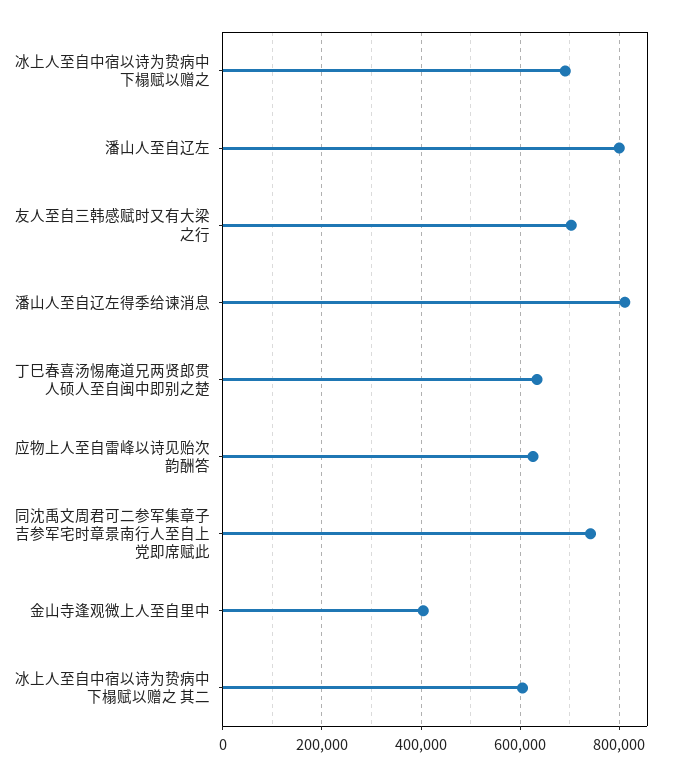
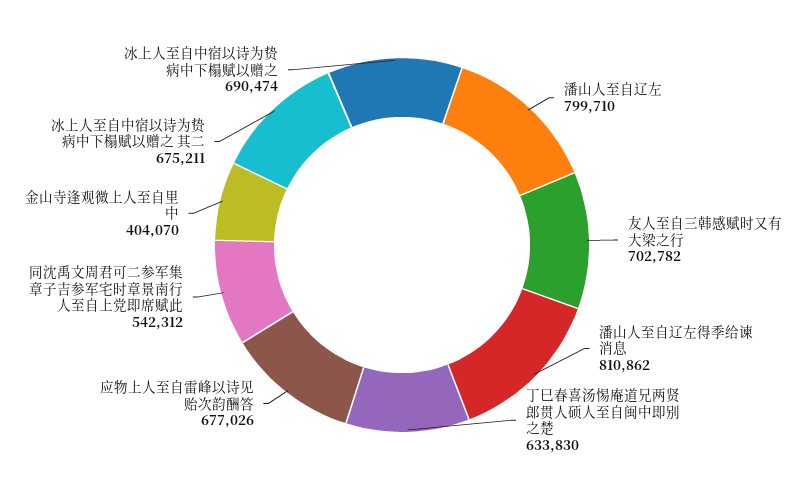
  {
    "冰上人至自中宿以诗为贽病中下榻赋以赠之": 690474,
    "潘山人至自辽左": 799710,
    "友人至自三韩感赋时又有大梁之行": 702782,
    "潘山人至自辽左得季给谏消息": 810862,
    "丁巳春喜汤惕庵道兄两贤郎贯人硕人至自闽中即别之楚": 633830,
-   "应物上人至自雷峰以诗见贻次韵酬答": 620000,
+   "应物上人至自雷峰以诗见贻次韵酬答": 677026,
-   "同沈禹文周君可二参军集章子吉参军宅时章景南行人至自上党即席赋此": 740000,
+   "同沈禹文周君可二参军集章子吉参军宅时章景南行人至自上党即席赋此": 542312,
    "金山寺逢观微上人至自里中": 404070,
-   "冰上人至自中宿以诗为贽病中下榻赋以赠之 其二": 600000
+   "冰上人至自中宿以诗为贽病中下榻赋以赠之 其二": 675211
  }

